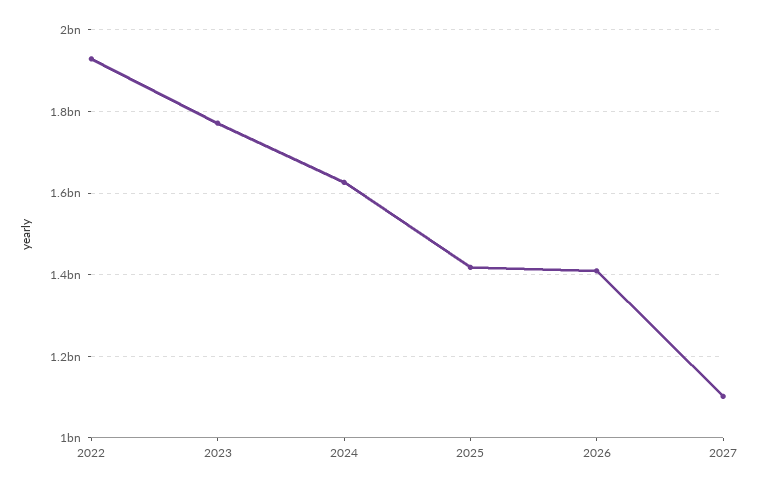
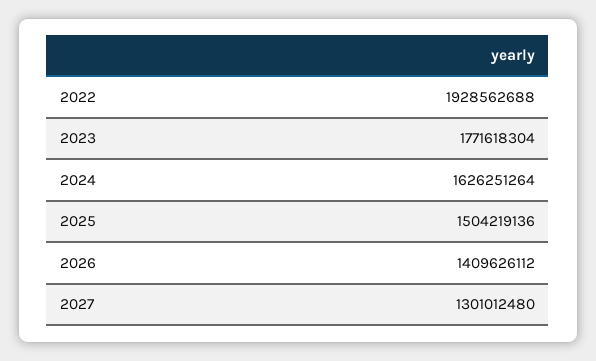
  {
    "2022": 1928562688,
    "2023": 1771618304,
    "2024": 1626251264,
-   "2025": 1420000000,
+   "2025": 1504219136,
    "2026": 1409626112,
-   "2027": 1100000000
+   "2027": 1301012480
  }

